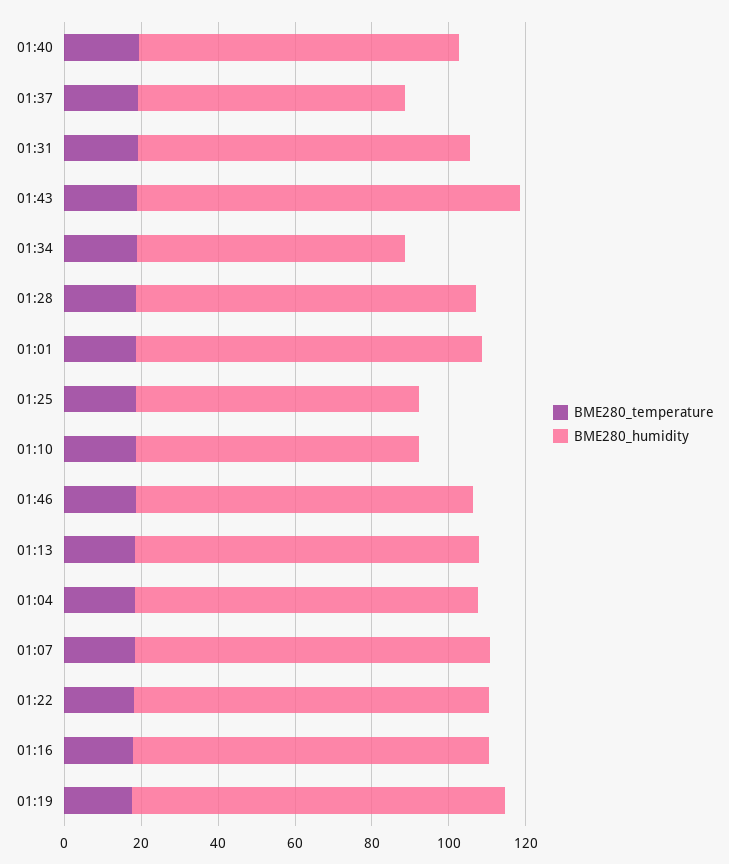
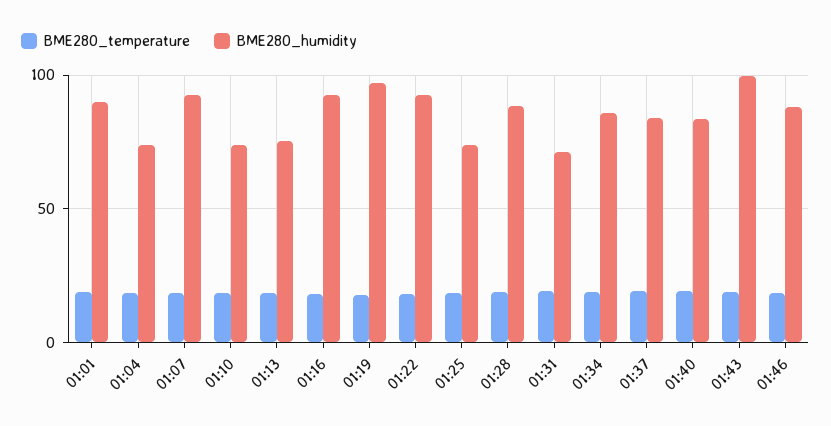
  {
    "BME280_temperature": {
      "01:40": 20,
      "01:37": 20,
      "01:31": 20,
      "01:43": 20,
      "01:34": 20,
      "01:28": 20,
      "01:01": 20,
      "01:25": 20,
      "01:10": 20,
      "01:46": 20,
      "01:13": 20,
      "01:04": 20,
      "01:07": 20,
      "01:22": 20,
      "01:16": 20,
      "01:19": 20
    },
    "BME280_humidity": {
      "01:40": 85,
-     "01:37": 70,
+     "01:37": 85,
-     "01:31": 85,
+     "01:31": 70,
      "01:43": 100,
-     "01:34": 70,
+     "01:34": 85,
      "01:28": 90,
      "01:01": 90,
      "01:25": 75,
      "01:10": 75,
      "01:46": 90,
-     "01:13": 90,
+     "01:13": 75,
-     "01:04": 90,
+     "01:04": 75,
      "01:07": 90,
      "01:22": 90,
      "01:16": 95,
      "01:19": 95
    }
  }

